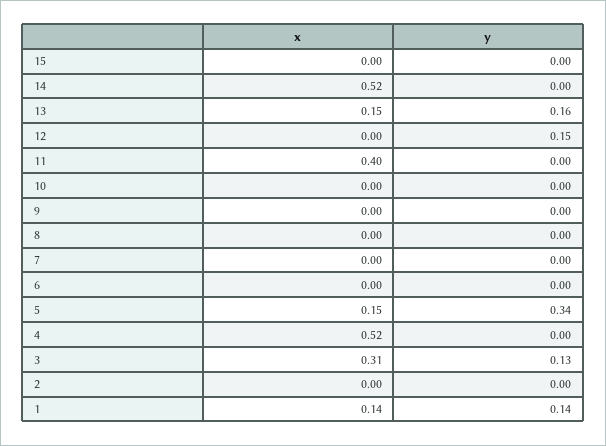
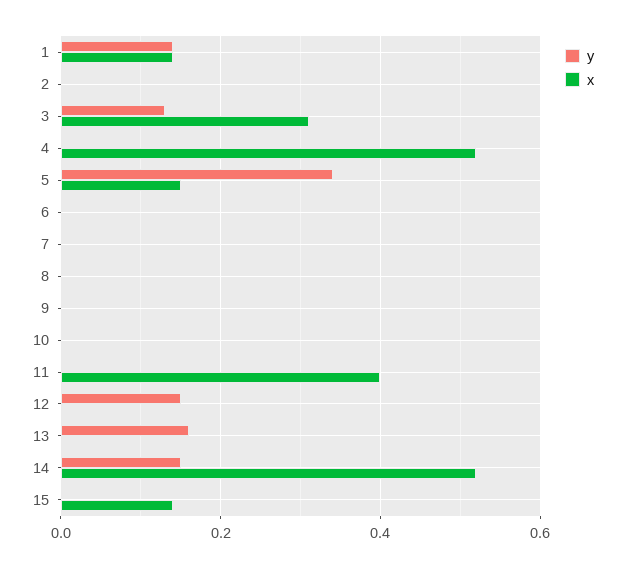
  {
    "x": {
-     "15": 0,
+     "15": 0.15,
      "14": 0.52,
-     "13": 0.15,
+     "13": 0,
      "12": 0,
      "11": 0.4,
      "10": 0,
      "9": 0,
      "8": 0,
      "7": 0,
      "6": 0,
      "5": 0.15,
      "4": 0.52,
      "3": 0.31,
      "2": 0,
      "1": 0.14
    },
    "y": {
      "15": 0,
-     "14": 0,
+     "14": 0.15,
      "13": 0.16,
      "12": 0.15,
      "11": 0,
      "10": 0,
      "9": 0,
      "8": 0,
      "7": 0,
      "6": 0,
      "5": 0.34,
      "4": 0,
      "3": 0.13,
      "2": 0,
      "1": 0.14
    }
  }

